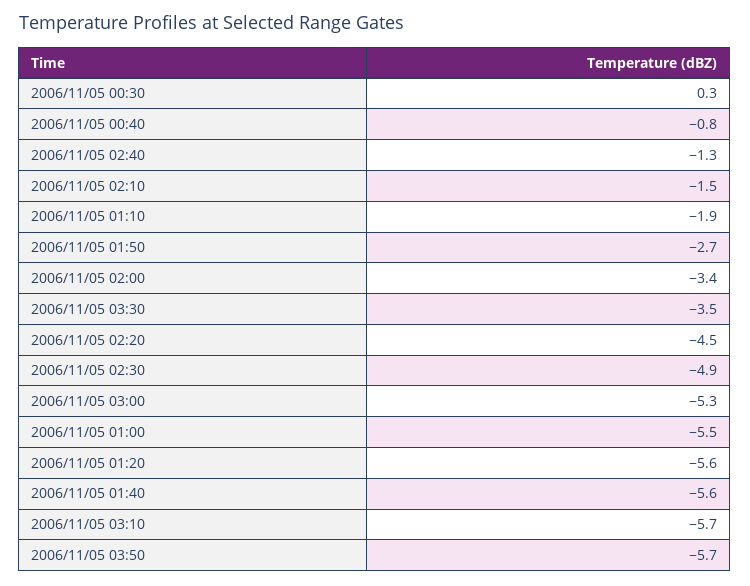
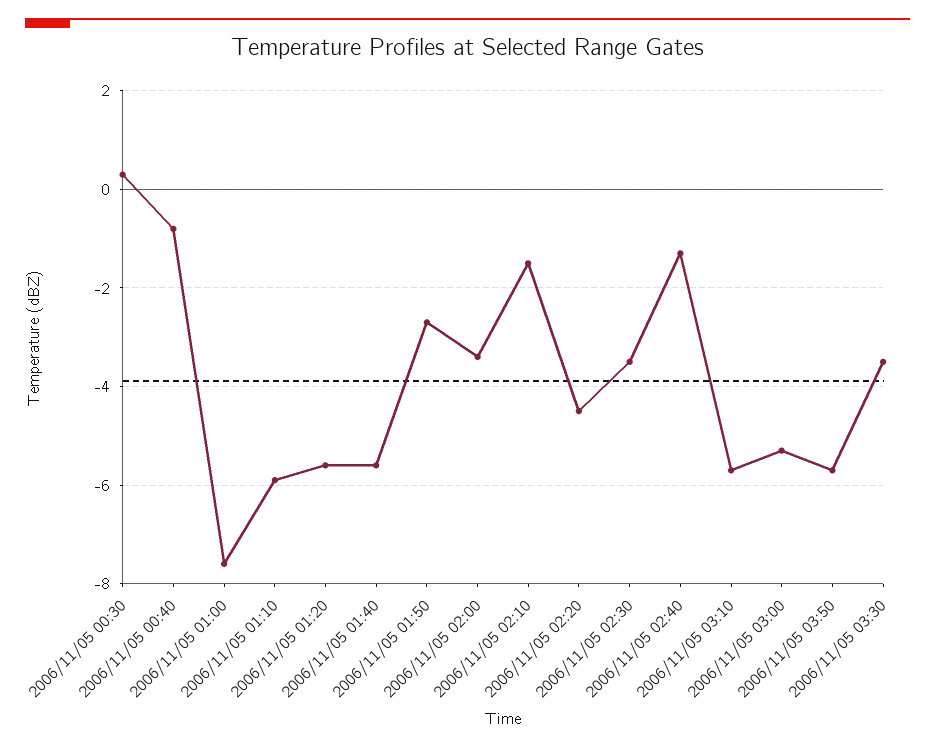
  {
    "2006/11/05 00:30": 0.3,
    "2006/11/05 00:40": -0.8,
    "2006/11/05 02:40": -1.3,
    "2006/11/05 02:10": -1.5,
-   "2006/11/05 01:10": -1.9,
+   "2006/11/05 01:10": -6,
    "2006/11/05 01:50": -2.7,
    "2006/11/05 02:00": -3.4,
    "2006/11/05 03:30": -3.5,
    "2006/11/05 02:20": -4.5,
-   "2006/11/05 02:30": -4.9,
+   "2006/11/05 02:30": -3.5,
    "2006/11/05 03:00": -5.3,
-   "2006/11/05 01:00": -5.5,
+   "2006/11/05 01:00": -7.5,
    "2006/11/05 01:20": -5.6,
    "2006/11/05 01:40": -5.6,
    "2006/11/05 03:10": -5.7,
    "2006/11/05 03:50": -5.7
  }

